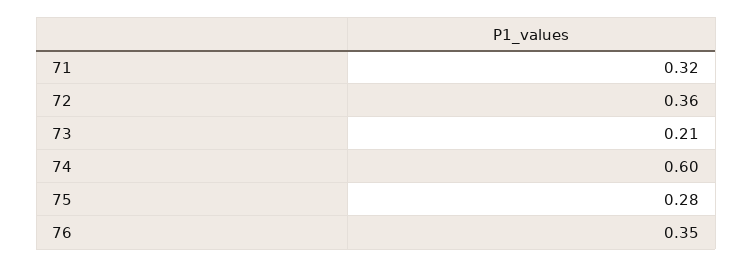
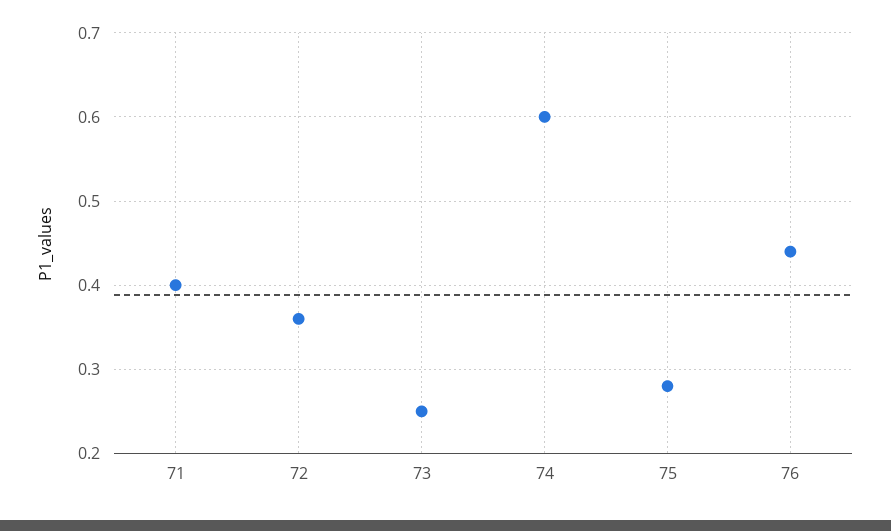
  {
-   "71": 0.32,
+   "71": 0.4,
    "72": 0.36,
-   "73": 0.21,
+   "73": 0.25,
    "74": 0.6,
    "75": 0.28,
-   "76": 0.35
+   "76": 0.44
  }

